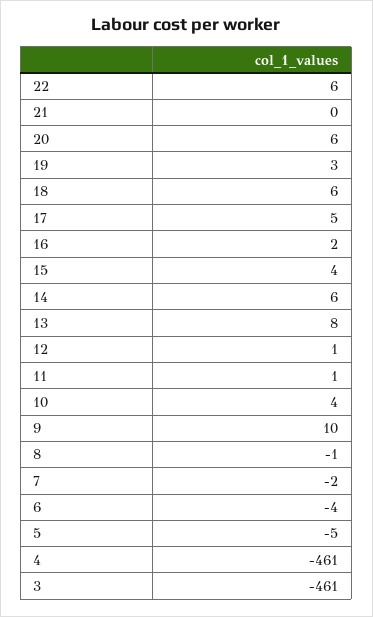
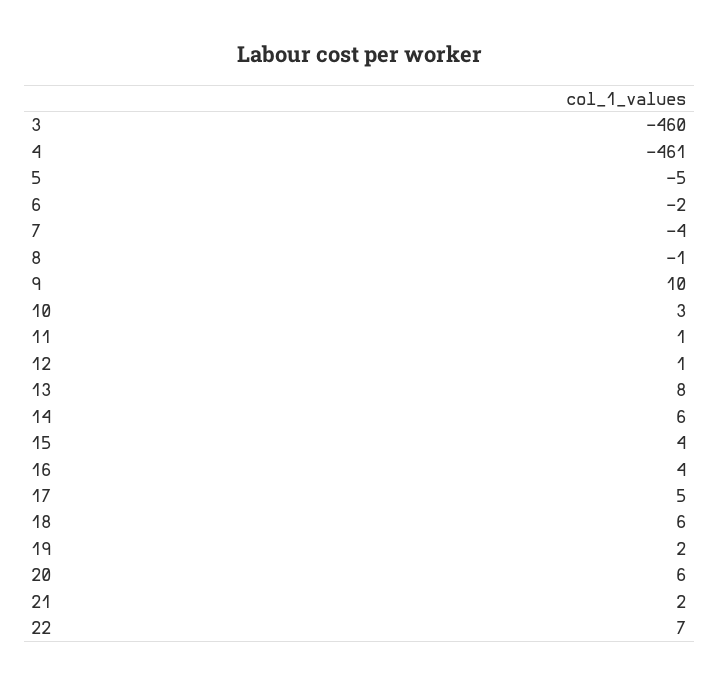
  {
-   "22": 6,
+   "22": 7,
-   "21": 0,
+   "21": 2,
    "20": 6,
-   "19": 3,
+   "19": 2,
    "18": 6,
    "17": 5,
-   "16": 2,
+   "16": 4,
    "15": 4,
    "14": 6,
    "13": 8,
    "12": 1,
    "11": 1,
-   "10": 4,
+   "10": 3,
    "9": 10,
    "8": -1,
-   "7": -2,
+   "7": -4,
-   "6": -4,
+   "6": -2,
    "5": -5,
    "4": -461,
-   "3": -461
+   "3": -460
  }

